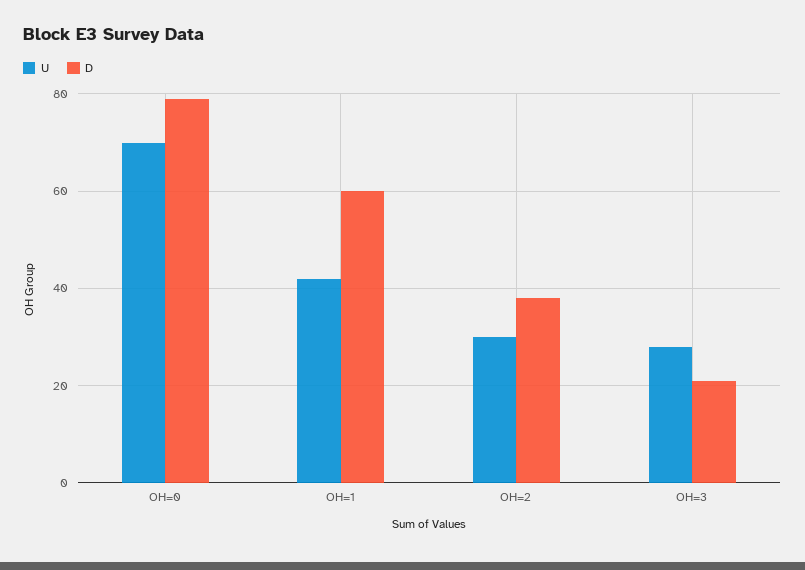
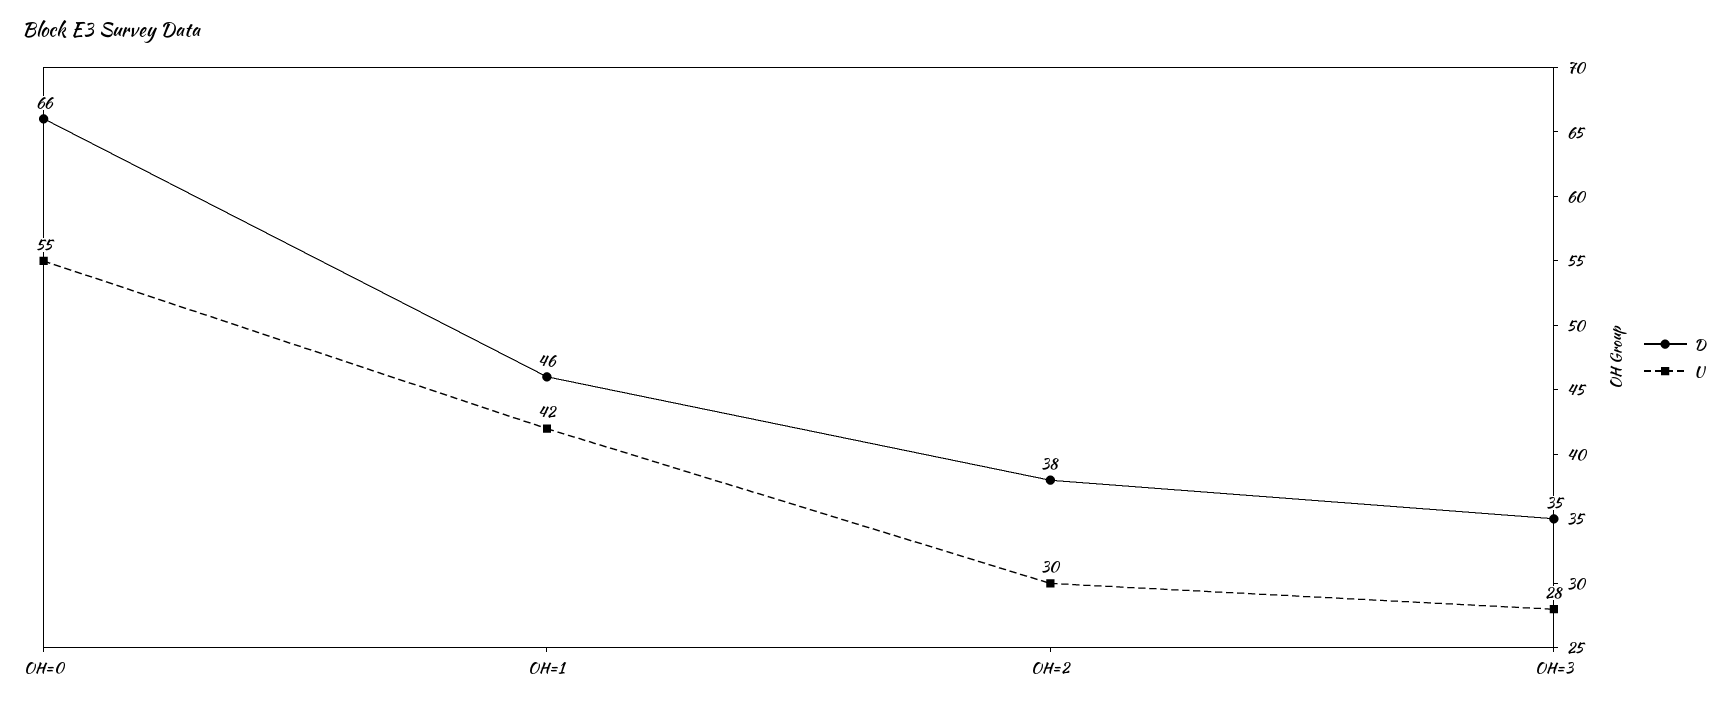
  {
    "U": {
-     "OH=0": 70,
+     "OH=0": 55,
      "OH=1": 42,
      "OH=2": 30,
      "OH=3": 28
    },
    "D": {
-     "OH=0": 80,
+     "OH=0": 66,
-     "OH=1": 60,
+     "OH=1": 46,
      "OH=2": 38,
-     "OH=3": 20
+     "OH=3": 35
    }
  }

